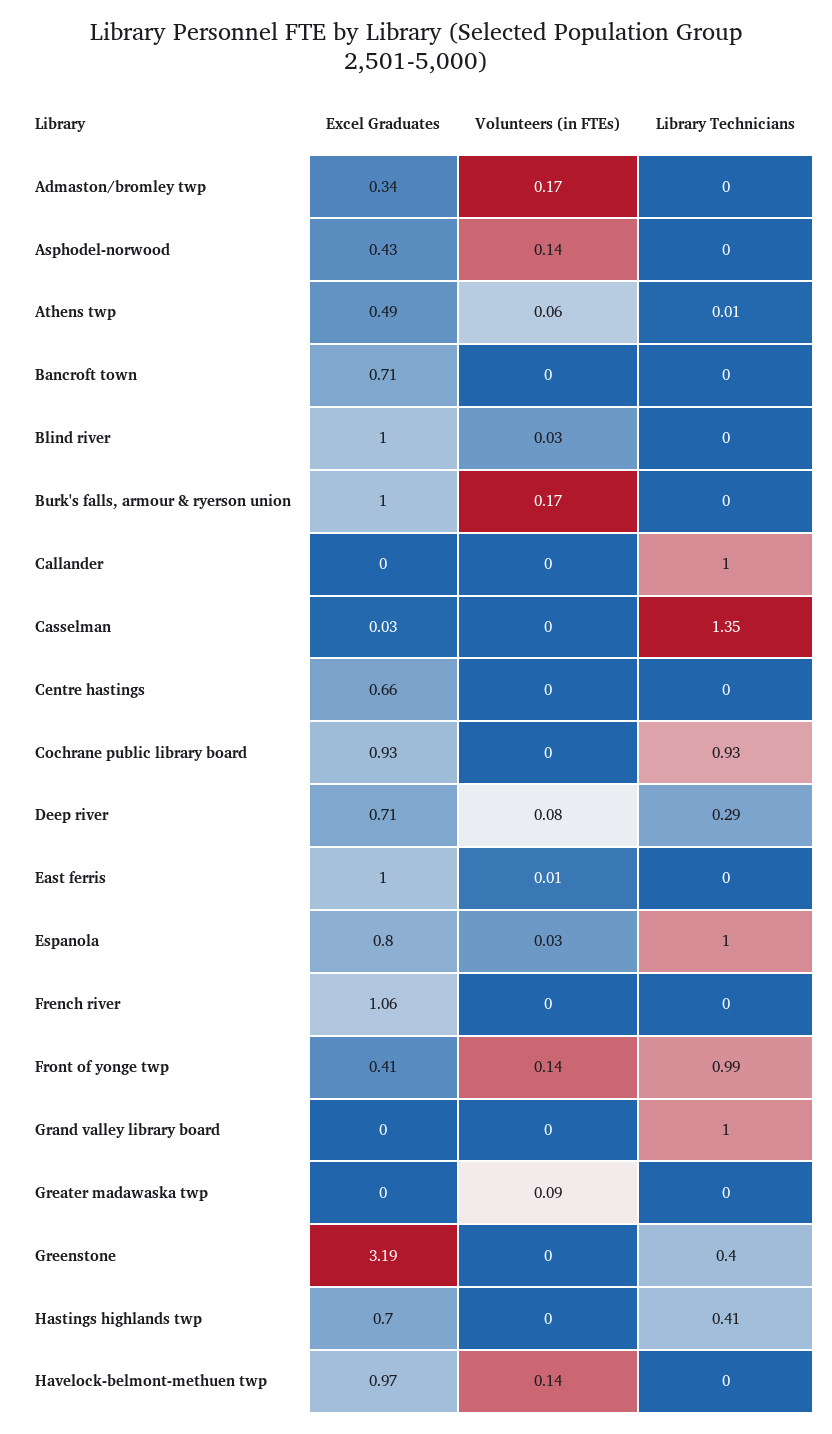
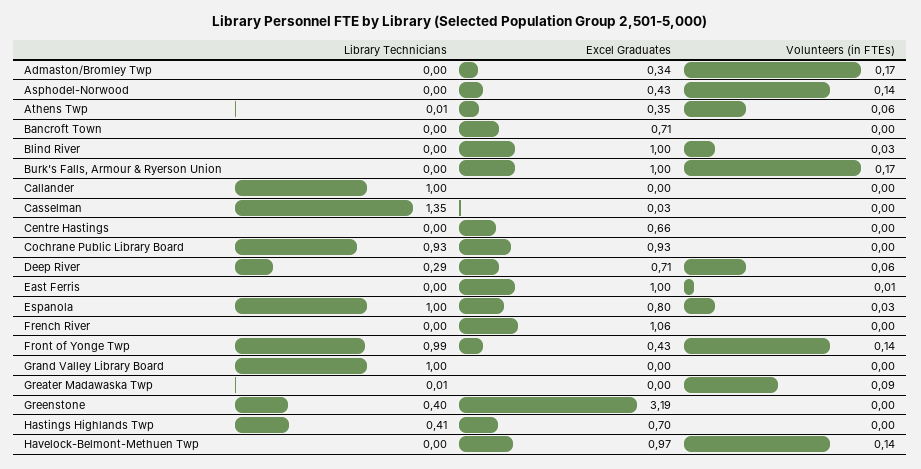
  {
    "Excel Graduates": {
      "Admaston/bromley twp": 0.34,
      "Asphodel-norwood": 0.43,
-     "Athens twp": 0.49,
+     "Athens twp": 0.35,
      "Bancroft town": 0.71,
      "Blind river": 1,
      "Burk's falls, armour & ryerson union": 1,
      "Callander": 0,
      "Casselman": 0.03,
      "Centre hastings": 0.66,
      "Cochrane public library board": 0.93,
      "Deep river": 0.71,
      "East ferris": 1,
      "Espanola": 0.8,
      "French river": 1.06,
-     "Front of yonge twp": 0.41,
+     "Front of yonge twp": 0.43,
      "Grand valley library board": 0,
      "Greater madawaska twp": 0,
      "Greenstone": 3.19,
      "Hastings highlands twp": 0.7,
      "Havelock-belmont-methuen twp": 0.97
    },
    "Volunteers (in FTEs)": {
      "Admaston/bromley twp": 0.17,
      "Asphodel-norwood": 0.14,
      "Athens twp": 0.06,
      "Bancroft town": 0,
      "Blind river": 0.03,
      "Burk's falls, armour & ryerson union": 0.17,
      "Callander": 0,
      "Casselman": 0,
      "Centre hastings": 0,
      "Cochrane public library board": 0,
-     "Deep river": 0.08,
+     "Deep river": 0.06,
      "East ferris": 0.01,
      "Espanola": 0.03,
      "French river": 0,
      "Front of yonge twp": 0.14,
      "Grand valley library board": 0,
      "Greater madawaska twp": 0.09,
      "Greenstone": 0,
      "Hastings highlands twp": 0,
      "Havelock-belmont-methuen twp": 0.14
    },
    "Library Technicians": {
      "Admaston/bromley twp": 0,
      "Asphodel-norwood": 0,
      "Athens twp": 0.01,
      "Bancroft town": 0,
      "Blind river": 0,
      "Burk's falls, armour & ryerson union": 0,
      "Callander": 1,
      "Casselman": 1.35,
      "Centre hastings": 0,
      "Cochrane public library board": 0.93,
      "Deep river": 0.29,
      "East ferris": 0,
      "Espanola": 1,
      "French river": 0,
      "Front of yonge twp": 0.99,
      "Grand valley library board": 1,
-     "Greater madawaska twp": 0,
+     "Greater madawaska twp": 0.01,
      "Greenstone": 0.4,
      "Hastings highlands twp": 0.41,
      "Havelock-belmont-methuen twp": 0
    }
  }

